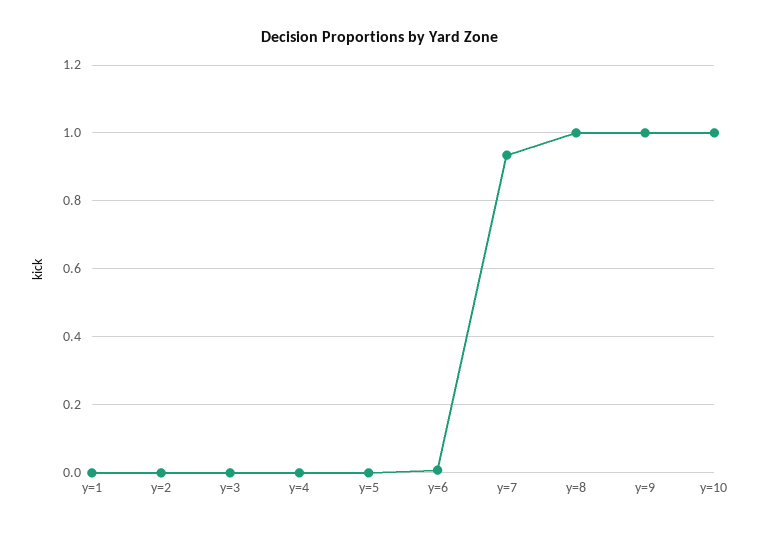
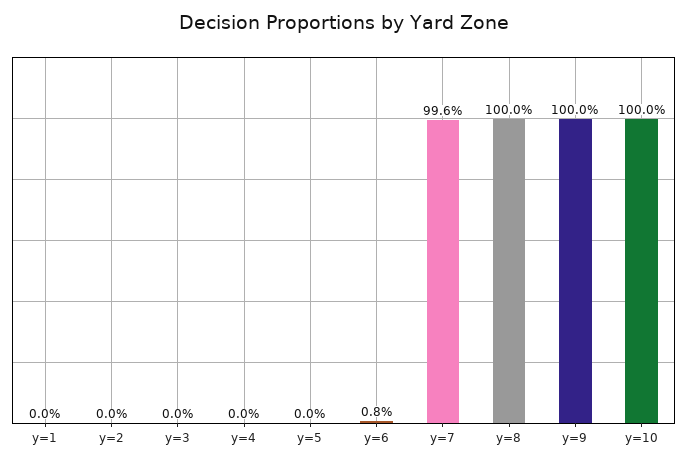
  {
    "y=1": 0,
    "y=2": 0,
    "y=3": 0,
    "y=4": 0,
    "y=5": 0,
    "y=6": 0.008,
-   "y=7": 0.94,
+   "y=7": 0.996,
    "y=8": 1,
    "y=9": 1,
    "y=10": 1
  }

